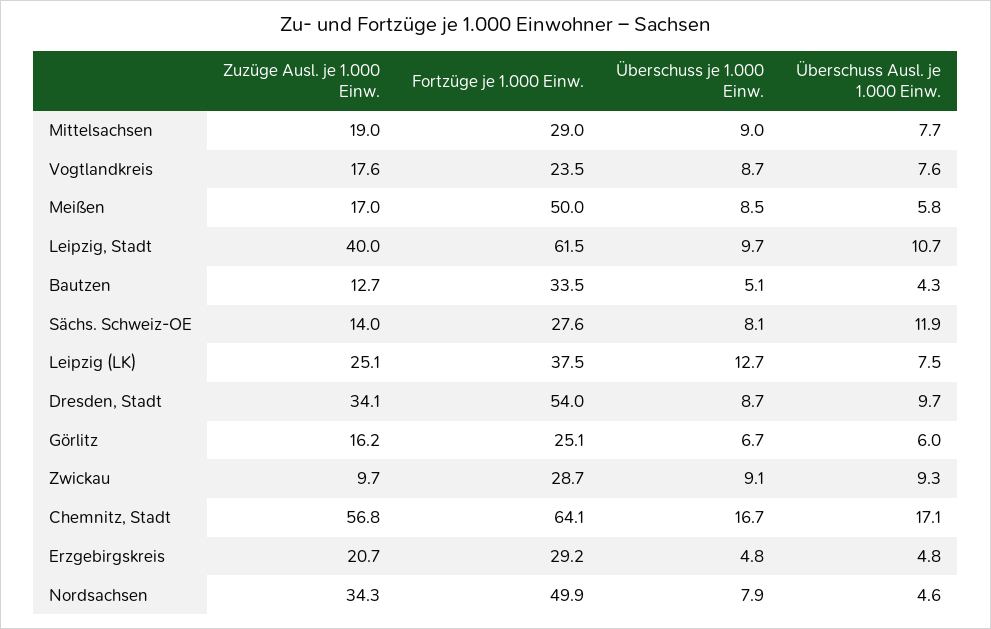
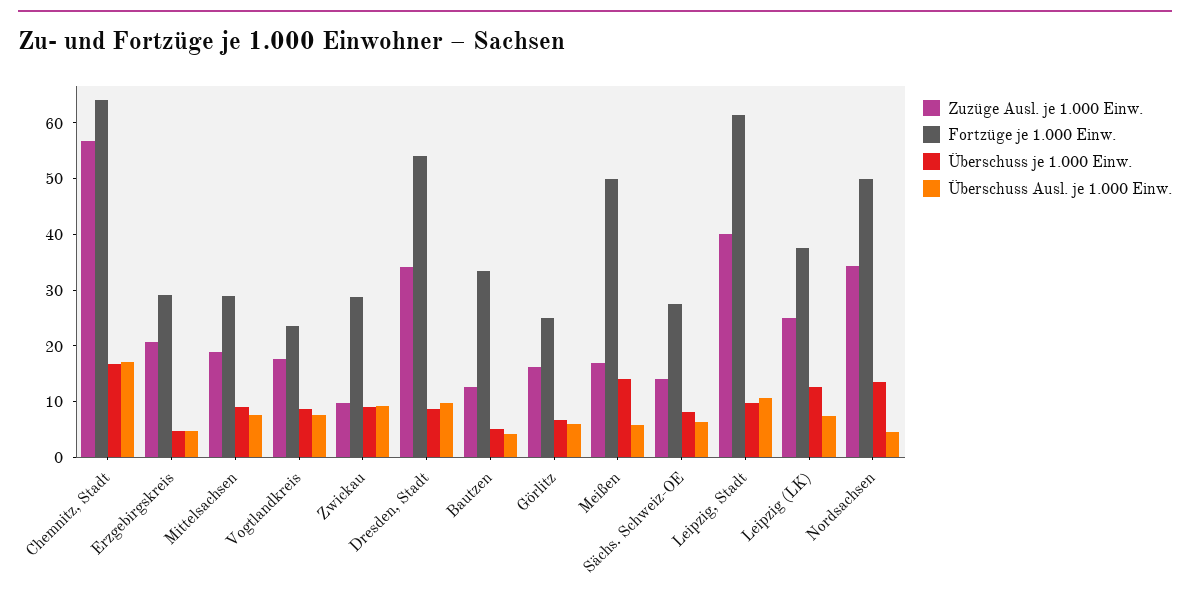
  {
    "Zuzüge Ausl. je 1.000 Einw.": {
      "Mittelsachsen": 19,
      "Vogtlandkreis": 17.6,
      "Meißen": 17,
      "Leipzig, Stadt": 40,
      "Bautzen": 12.7,
      "Sächs. Schweiz-OE": 14,
      "Leipzig (LK)": 25.1,
      "Dresden, Stadt": 34.1,
      "Görlitz": 16.2,
      "Zwickau": 9.7,
      "Chemnitz, Stadt": 56.8,
      "Erzgebirgskreis": 20.7,
      "Nordsachsen": 34.3
    },
    "Fortzüge je 1.000 Einw.": {
      "Mittelsachsen": 29,
      "Vogtlandkreis": 23.5,
      "Meißen": 50,
      "Leipzig, Stadt": 61.5,
      "Bautzen": 33.5,
      "Sächs. Schweiz-OE": 27.6,
      "Leipzig (LK)": 37.5,
      "Dresden, Stadt": 54,
      "Görlitz": 25.1,
      "Zwickau": 28.7,
      "Chemnitz, Stadt": 64.1,
      "Erzgebirgskreis": 29.2,
      "Nordsachsen": 49.9
    },
    "Überschuss je 1.000 Einw.": {
      "Mittelsachsen": 9,
      "Vogtlandkreis": 8.7,
-     "Meißen": 8.5,
+     "Meißen": 14,
      "Leipzig, Stadt": 9.7,
      "Bautzen": 5.1,
      "Sächs. Schweiz-OE": 8.1,
      "Leipzig (LK)": 12.7,
      "Dresden, Stadt": 8.7,
      "Görlitz": 6.7,
      "Zwickau": 9.1,
      "Chemnitz, Stadt": 16.7,
      "Erzgebirgskreis": 4.8,
-     "Nordsachsen": 7.9
+     "Nordsachsen": 14
    },
    "Überschuss Ausl. je 1.000 Einw.": {
      "Mittelsachsen": 7.7,
      "Vogtlandkreis": 7.6,
      "Meißen": 5.8,
      "Leipzig, Stadt": 10.7,
      "Bautzen": 4.3,
-     "Sächs. Schweiz-OE": 11.9,
+     "Sächs. Schweiz-OE": 6,
      "Leipzig (LK)": 7.5,
      "Dresden, Stadt": 9.7,
      "Görlitz": 6,
      "Zwickau": 9.3,
      "Chemnitz, Stadt": 17.1,
      "Erzgebirgskreis": 4.8,
      "Nordsachsen": 4.6
    }
  }

